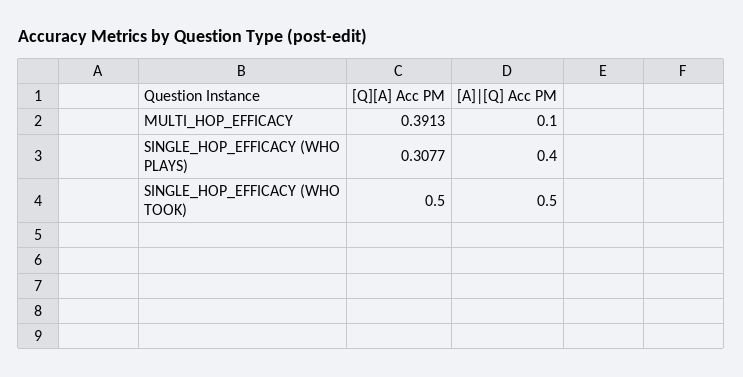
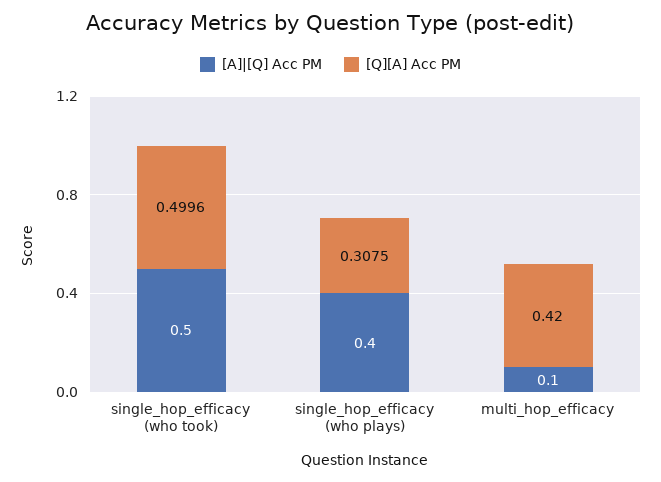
  {
    "[Q][A] Acc PM": {
-     "MULTI_HOP_EFFICACY": 0.3913,
+     "MULTI_HOP_EFFICACY": 0.42,
-     "SINGLE_HOP_EFFICACY (WHO PLAYS)": 0.3077,
+     "SINGLE_HOP_EFFICACY (WHO PLAYS)": 0.3075,
-     "SINGLE_HOP_EFFICACY (WHO TOOK)": 0.5
+     "SINGLE_HOP_EFFICACY (WHO TOOK)": 0.4996
    },
    "[A]|[Q] Acc PM": {
      "MULTI_HOP_EFFICACY": 0.1,
      "SINGLE_HOP_EFFICACY (WHO PLAYS)": 0.4,
      "SINGLE_HOP_EFFICACY (WHO TOOK)": 0.5
    }
  }

